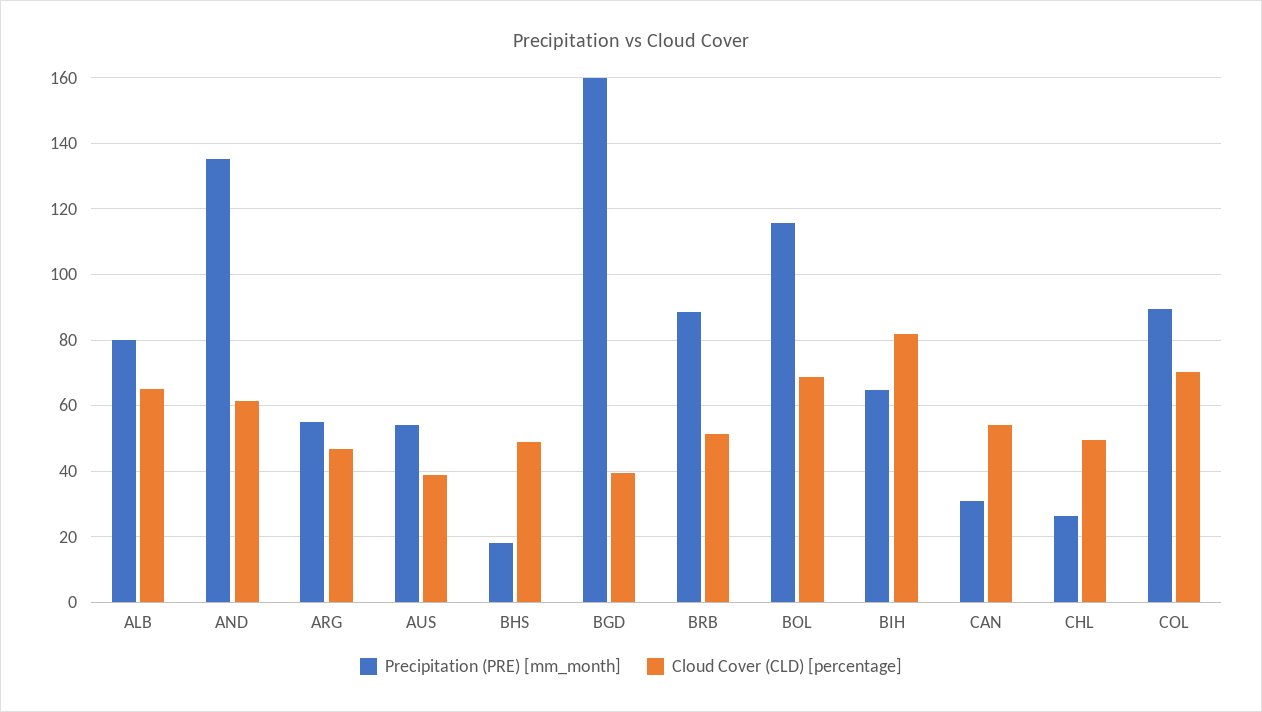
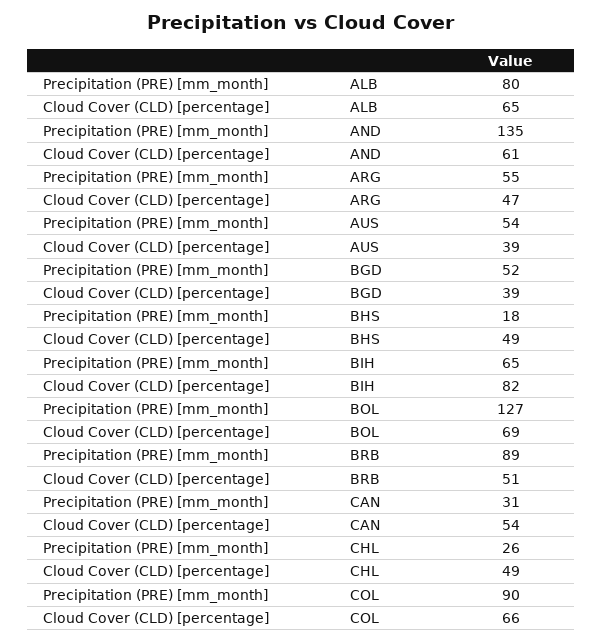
  {
    "Precipitation (PRE) [mm_month]": {
      "ALB": 80,
      "AND": 135,
      "ARG": 55,
      "AUS": 54,
      "BHS": 18,
-     "BGD": 160,
+     "BGD": 52,
      "BRB": 89,
-     "BOL": 116,
+     "BOL": 127,
      "BIH": 65,
      "CAN": 31,
      "CHL": 26,
      "COL": 90
    },
    "Cloud Cover (CLD) [percentage]": {
      "ALB": 65,
      "AND": 61,
      "ARG": 47,
      "AUS": 39,
      "BHS": 49,
      "BGD": 39,
      "BRB": 51,
      "BOL": 69,
      "BIH": 82,
      "CAN": 54,
      "CHL": 49,
-     "COL": 70
+     "COL": 66
    }
  }

